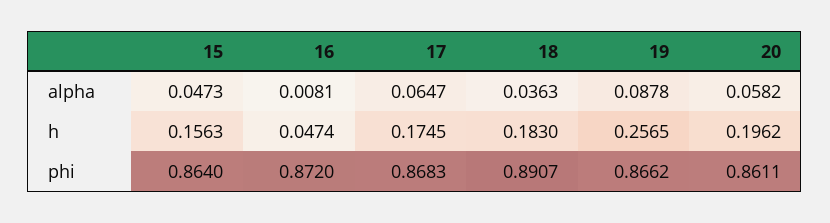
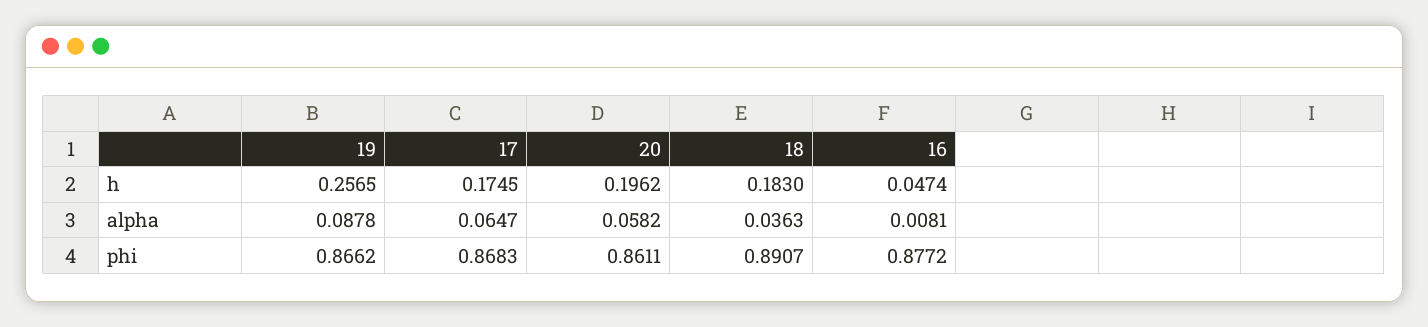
  {
-   "15": {
-     "alpha": 0.0473,
-     "h": 0.1563,
-     "phi": 0.864
-   },
    "16": {
      "alpha": 0.0081,
      "h": 0.0474,
-     "phi": 0.872
+     "phi": 0.8772
    },
    "17": {
      "alpha": 0.0647,
      "h": 0.1745,
      "phi": 0.8683
    },
    "18": {
      "alpha": 0.0363,
      "h": 0.183,
      "phi": 0.8907
    },
    "19": {
      "alpha": 0.0878,
      "h": 0.2565,
      "phi": 0.8662
    },
    "20": {
      "alpha": 0.0582,
      "h": 0.1962,
      "phi": 0.8611
    }
  }

